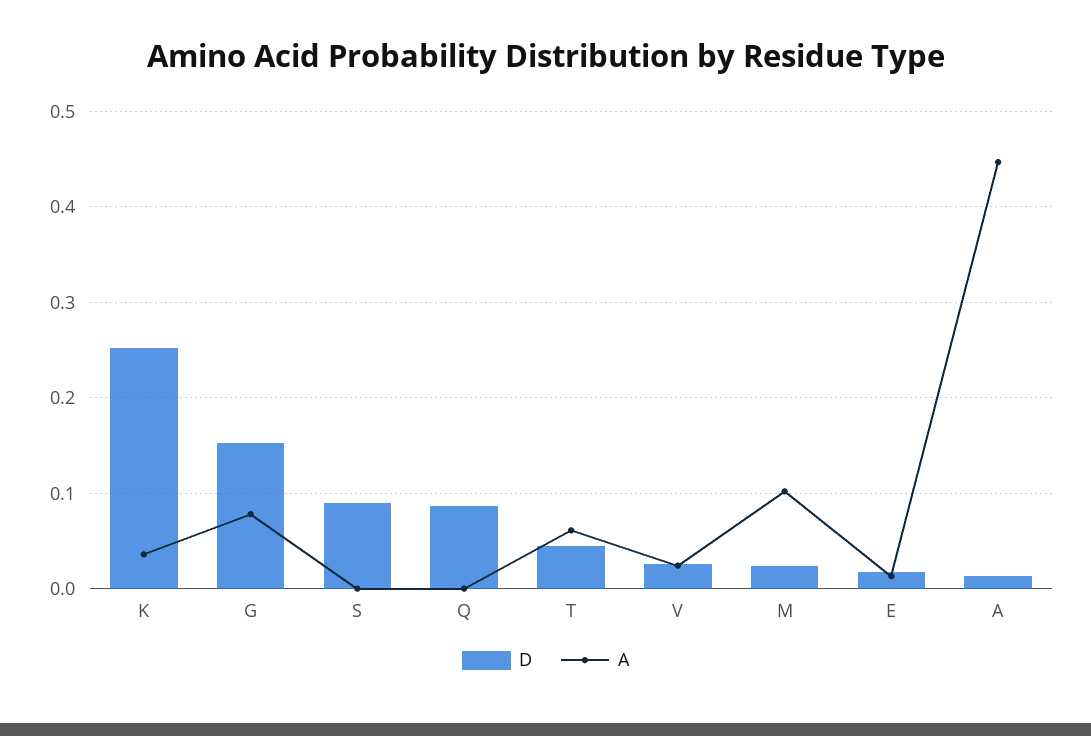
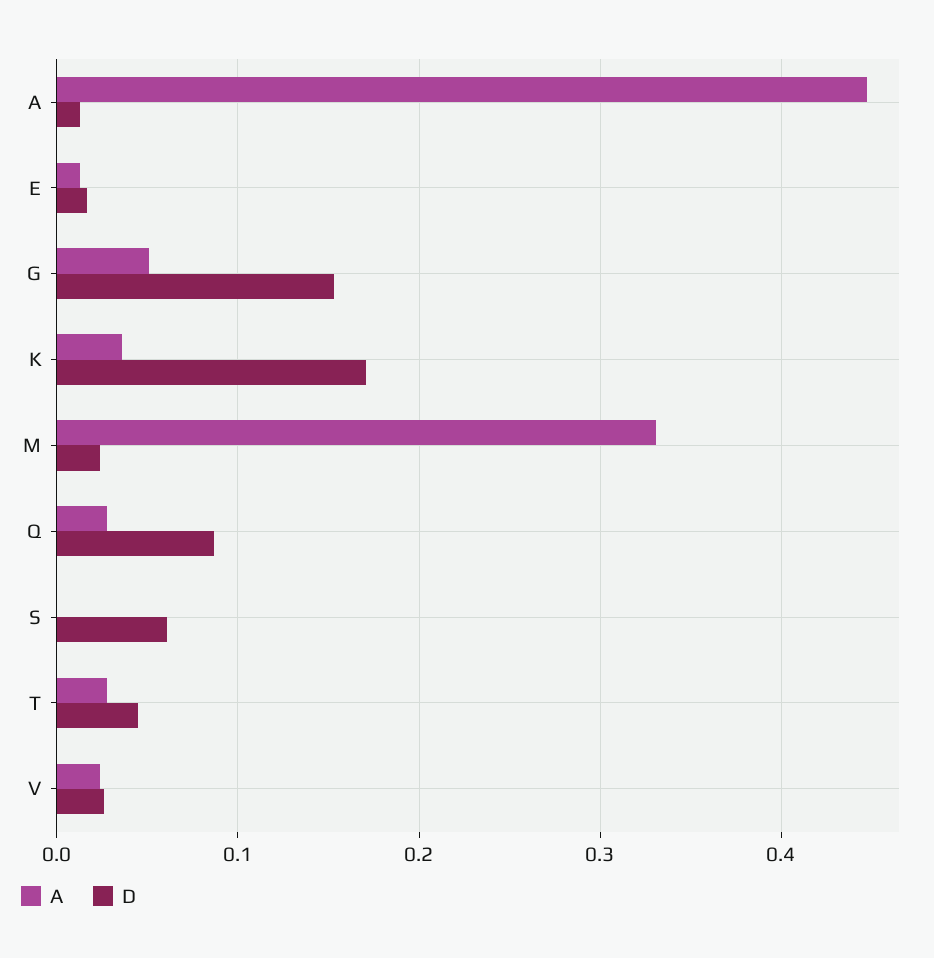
  {
    "D": {
-     "K": 0.25,
+     "K": 0.17,
      "G": 0.15,
-     "S": 0.09,
+     "S": 0.06,
      "Q": 0.09,
      "T": 0.05,
      "V": 0.03,
      "M": 0.02,
      "E": 0.02,
      "A": 0.01
    },
    "A": {
      "K": 0.04,
-     "G": 0.08,
+     "G": 0.05,
      "S": 0,
-     "Q": 0,
+     "Q": 0.03,
-     "T": 0.06,
+     "T": 0.03,
      "V": 0.02,
-     "M": 0.1,
+     "M": 0.33,
      "E": 0.01,
      "A": 0.45
    }
  }

